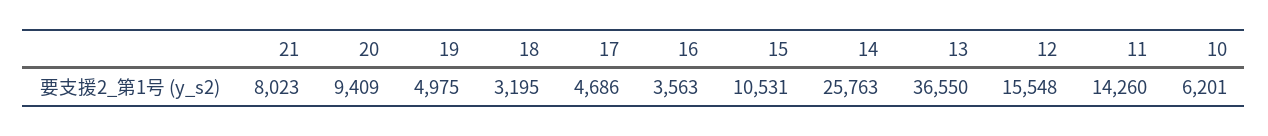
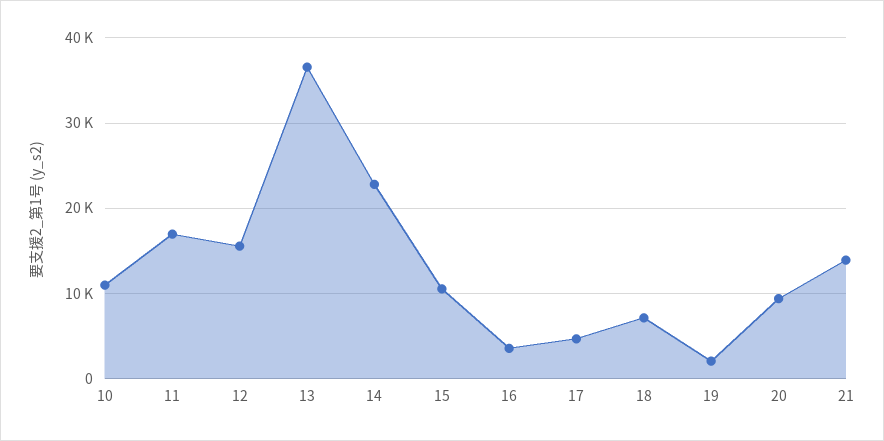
  {
-   "21": 8023,
+   "21": 14000,
    "20": 9409,
-   "19": 4975,
+   "19": 2000,
-   "18": 3195,
+   "18": 7000,
    "17": 4686,
    "16": 3563,
    "15": 10531,
-   "14": 25763,
+   "14": 23000,
    "13": 36550,
    "12": 15548,
-   "11": 14260,
+   "11": 17000,
-   "10": 6201
+   "10": 11000
  }

